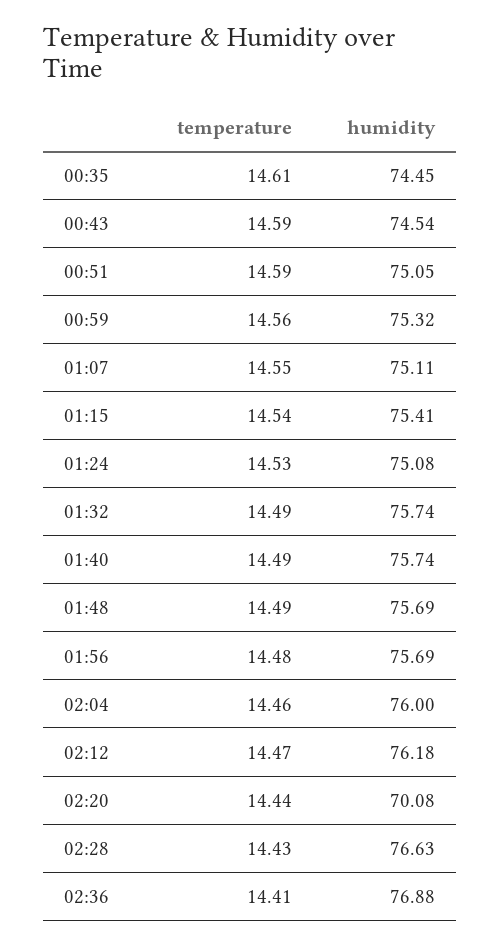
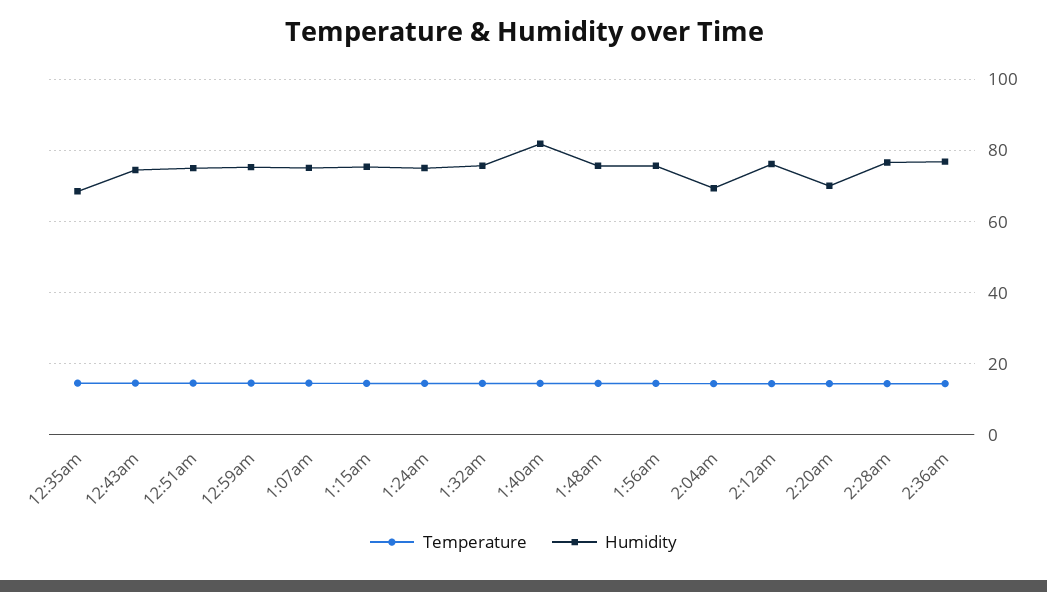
  {
    "temperature": {
      "00:35": 14.61,
      "00:43": 14.59,
      "00:51": 14.59,
      "00:59": 14.56,
      "01:07": 14.55,
      "01:15": 14.54,
      "01:24": 14.53,
      "01:32": 14.49,
      "01:40": 14.49,
      "01:48": 14.49,
      "01:56": 14.48,
      "02:04": 14.46,
      "02:12": 14.47,
      "02:20": 14.44,
      "02:28": 14.43,
      "02:36": 14.41
    },
    "humidity": {
-     "00:35": 74.45,
+     "00:35": 68,
      "00:43": 74.54,
      "00:51": 75.05,
      "00:59": 75.32,
      "01:07": 75.11,
      "01:15": 75.41,
      "01:24": 75.08,
      "01:32": 75.74,
-     "01:40": 75.74,
+     "01:40": 82,
      "01:48": 75.69,
      "01:56": 75.69,
-     "02:04": 76,
+     "02:04": 70,
      "02:12": 76.18,
      "02:20": 70.08,
      "02:28": 76.63,
      "02:36": 76.88
    }
  }

